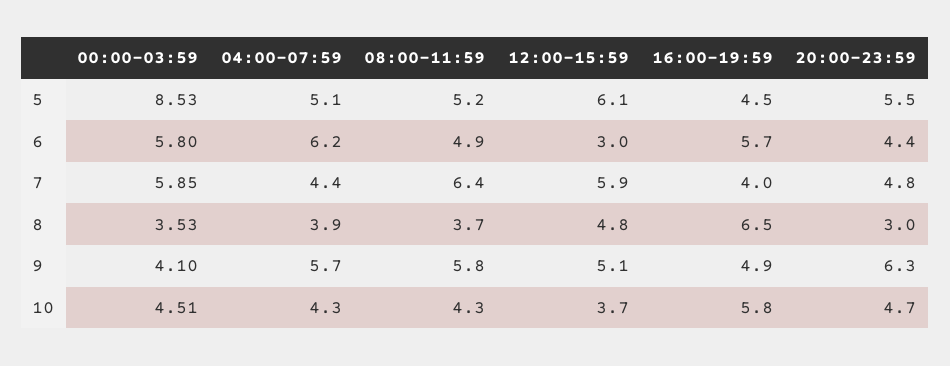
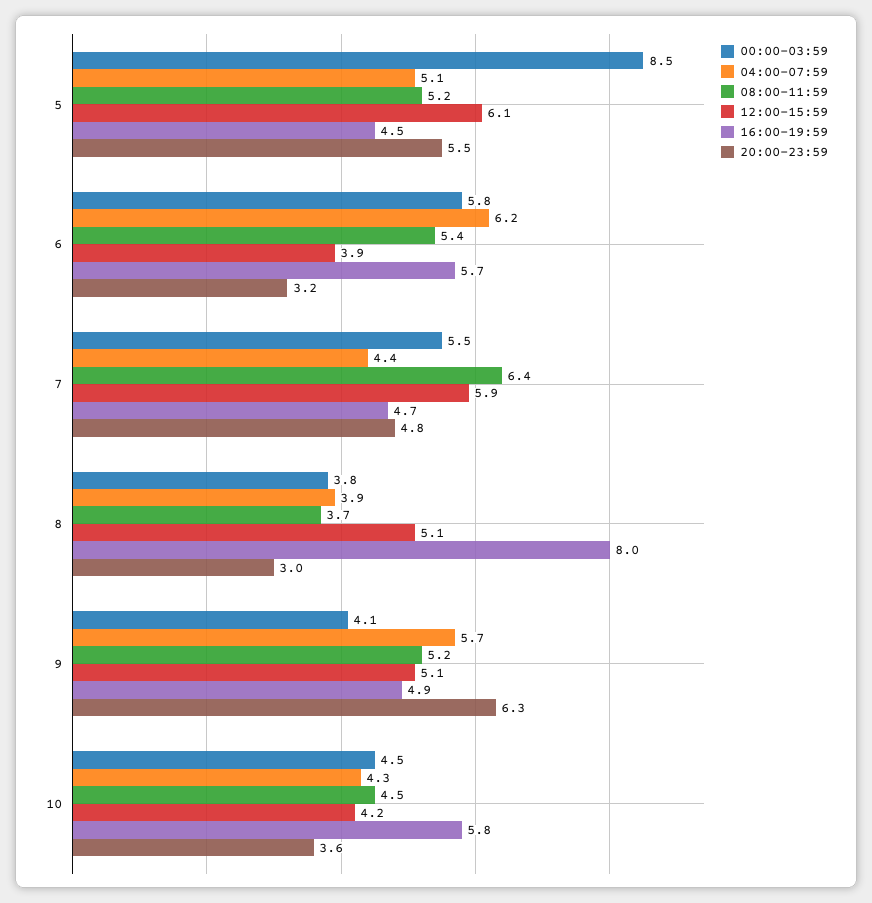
  {
    "00:00-03:59": {
      "5": 8.53,
      "6": 5.8,
-     "7": 5.85,
+     "7": 5.5,
-     "8": 3.53,
+     "8": 3.8,
      "9": 4.1,
      "10": 4.51
    },
    "04:00-07:59": {
      "5": 5.1,
      "6": 6.2,
      "7": 4.4,
      "8": 3.9,
      "9": 5.7,
      "10": 4.3
    },
    "08:00-11:59": {
      "5": 5.2,
-     "6": 4.9,
+     "6": 5.4,
      "7": 6.4,
      "8": 3.7,
-     "9": 5.8,
+     "9": 5.2,
-     "10": 4.3
+     "10": 4.5
    },
    "12:00-15:59": {
      "5": 6.1,
-     "6": 3,
+     "6": 3.9,
      "7": 5.9,
-     "8": 4.8,
+     "8": 5.1,
      "9": 5.1,
-     "10": 3.7
+     "10": 4.2
    },
    "16:00-19:59": {
      "5": 4.5,
      "6": 5.7,
-     "7": 4,
+     "7": 4.7,
-     "8": 6.5,
+     "8": 8,
      "9": 4.9,
      "10": 5.8
    },
    "20:00-23:59": {
      "5": 5.5,
-     "6": 4.4,
+     "6": 3.2,
      "7": 4.8,
      "8": 3,
      "9": 6.3,
-     "10": 4.7
+     "10": 3.6
    }
  }

